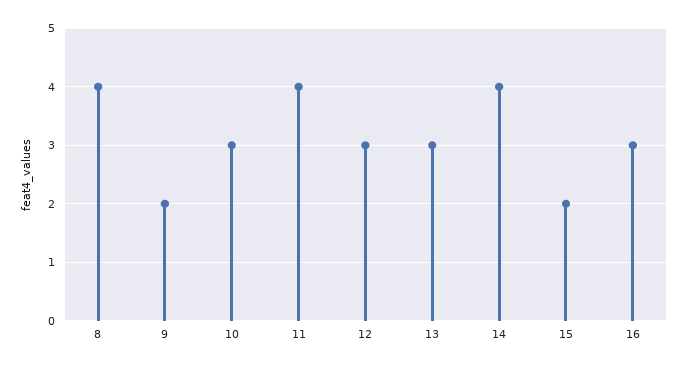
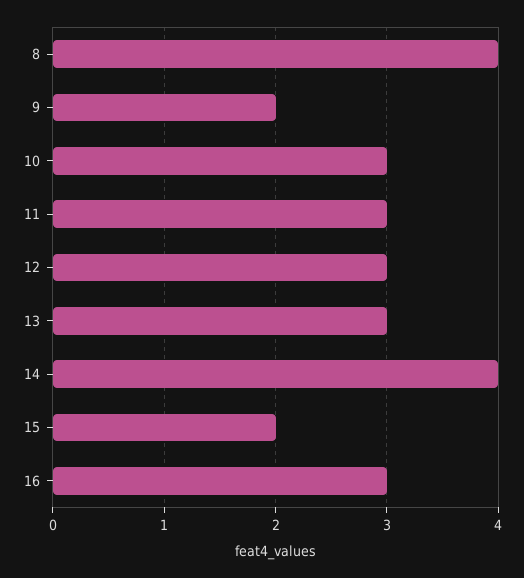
  {
    "8": 4,
    "9": 2,
    "10": 3,
-   "11": 4,
+   "11": 3,
    "12": 3,
    "13": 3,
    "14": 4,
    "15": 2,
    "16": 3
  }

